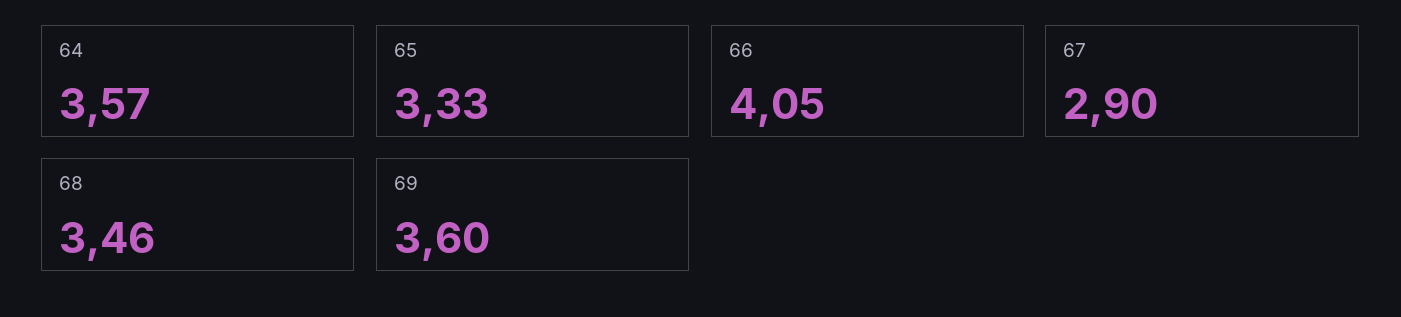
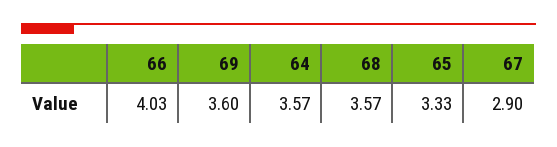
  {
    "64": 3.57,
    "65": 3.33,
-   "66": 4.05,
+   "66": 4.03,
    "67": 2.9,
-   "68": 3.46,
+   "68": 3.57,
    "69": 3.6
  }

